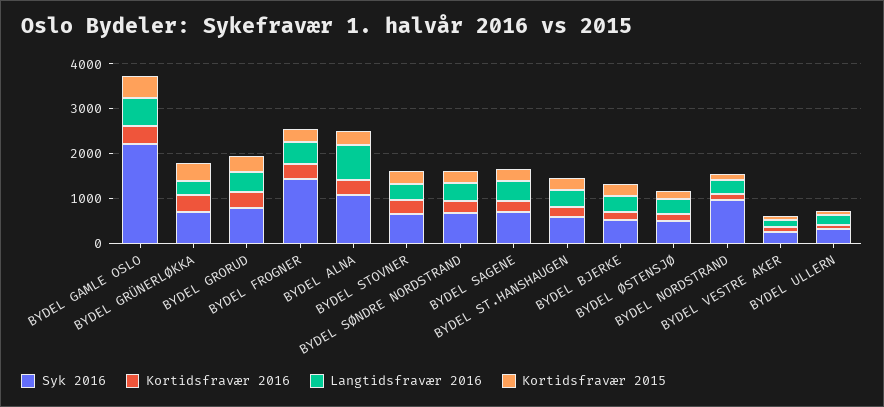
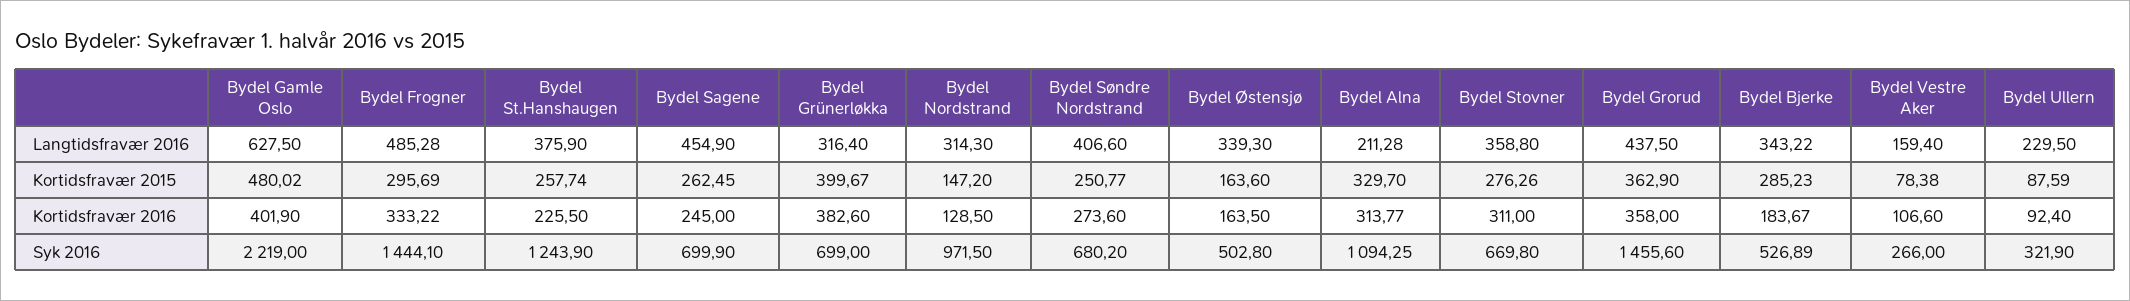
  {
    "Syk 2016": {
      "BYDEL GAMLE OSLO": 2219,
      "BYDEL GRÜNERLØKKA": 699,
-     "BYDEL GRORUD": 800,
+     "BYDEL GRORUD": 1455.6,
      "BYDEL FROGNER": 1444.1,
      "BYDEL ALNA": 1094.25,
      "BYDEL STOVNER": 669.8,
      "BYDEL SØNDRE NORDSTRAND": 680.2,
      "BYDEL SAGENE": 699.9,
-     "BYDEL ST.HANSHAUGEN": 600,
+     "BYDEL ST.HANSHAUGEN": 1243.9,
      "BYDEL BJERKE": 526.89,
      "BYDEL ØSTENSJØ": 502.8,
      "BYDEL NORDSTRAND": 971.5,
      "BYDEL VESTRE AKER": 266,
      "BYDEL ULLERN": 321.9
    },
    "Kortidsfravær 2016": {
      "BYDEL GAMLE OSLO": 401.9,
      "BYDEL GRÜNERLØKKA": 382.6,
      "BYDEL GRORUD": 358,
      "BYDEL FROGNER": 333.22,
      "BYDEL ALNA": 313.77,
      "BYDEL STOVNER": 311,
      "BYDEL SØNDRE NORDSTRAND": 273.6,
      "BYDEL SAGENE": 245,
      "BYDEL ST.HANSHAUGEN": 225.5,
      "BYDEL BJERKE": 183.67,
      "BYDEL ØSTENSJØ": 163.5,
      "BYDEL NORDSTRAND": 128.5,
      "BYDEL VESTRE AKER": 106.6,
      "BYDEL ULLERN": 92.4
    },
    "Langtidsfravær 2016": {
      "BYDEL GAMLE OSLO": 627.5,
      "BYDEL GRÜNERLØKKA": 316.4,
      "BYDEL GRORUD": 437.5,
      "BYDEL FROGNER": 485.28,
-     "BYDEL ALNA": 800,
+     "BYDEL ALNA": 211.28,
      "BYDEL STOVNER": 358.8,
      "BYDEL SØNDRE NORDSTRAND": 406.6,
      "BYDEL SAGENE": 454.9,
      "BYDEL ST.HANSHAUGEN": 375.9,
      "BYDEL BJERKE": 343.22,
      "BYDEL ØSTENSJØ": 339.3,
      "BYDEL NORDSTRAND": 314.3,
      "BYDEL VESTRE AKER": 159.4,
      "BYDEL ULLERN": 229.5
    },
    "Kortidsfravær 2015": {
      "BYDEL GAMLE OSLO": 480.02,
      "BYDEL GRÜNERLØKKA": 399.67,
      "BYDEL GRORUD": 362.9,
      "BYDEL FROGNER": 295.69,
      "BYDEL ALNA": 329.7,
      "BYDEL STOVNER": 276.26,
      "BYDEL SØNDRE NORDSTRAND": 250.77,
      "BYDEL SAGENE": 262.45,
      "BYDEL ST.HANSHAUGEN": 257.74,
      "BYDEL BJERKE": 285.23,
      "BYDEL ØSTENSJØ": 163.6,
      "BYDEL NORDSTRAND": 147.2,
      "BYDEL VESTRE AKER": 78.38,
      "BYDEL ULLERN": 87.59
    }
  }

